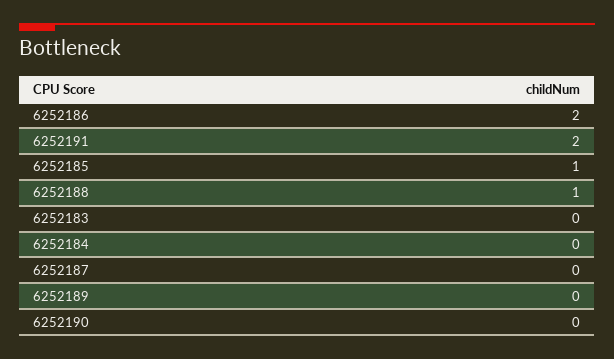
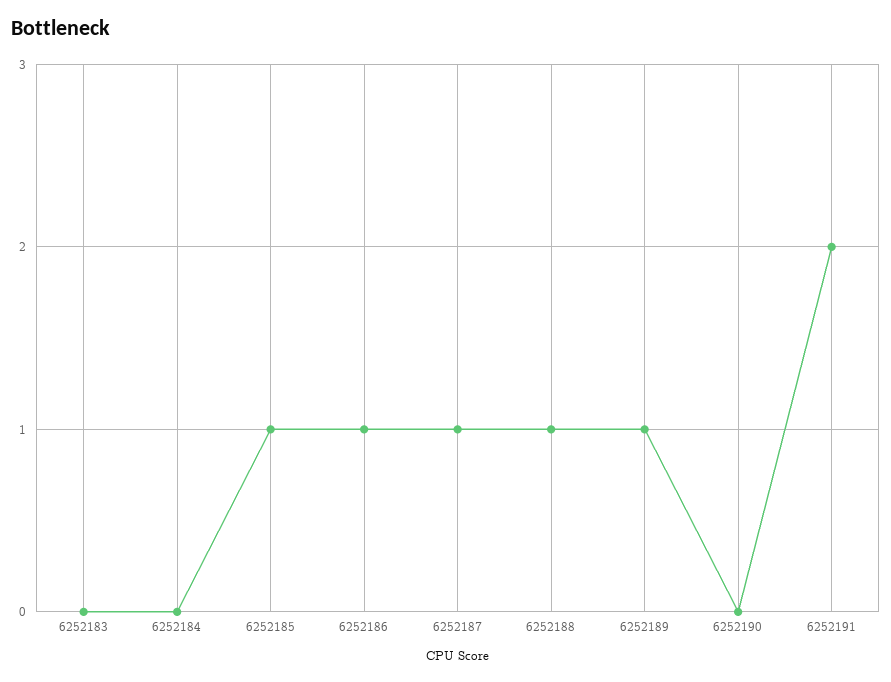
  {
-   "6252186": 2,
+   "6252186": 1,
    "6252191": 2,
    "6252185": 1,
    "6252188": 1,
    "6252183": 0,
    "6252184": 0,
-   "6252187": 0,
+   "6252187": 1,
-   "6252189": 0,
+   "6252189": 1,
    "6252190": 0
  }

